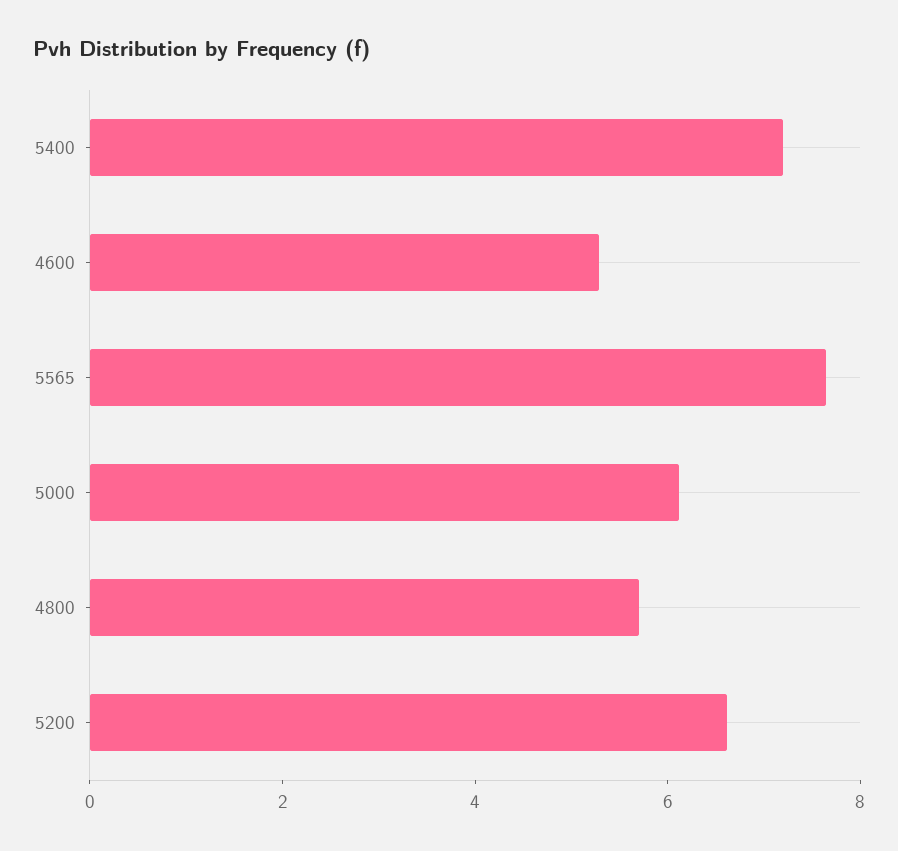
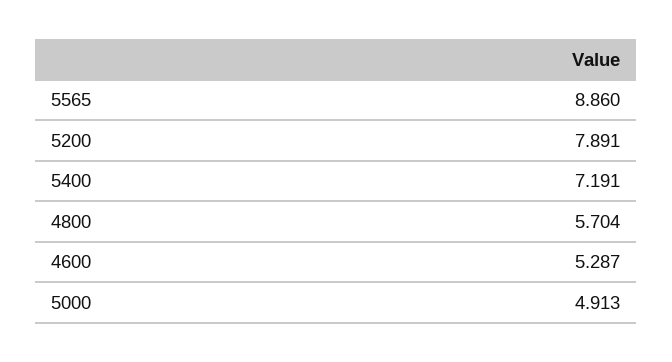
  {
    "5400": 7.191,
    "4600": 5.287,
-   "5565": 7.5,
+   "5565": 8.86,
-   "5000": 6,
+   "5000": 4.913,
    "4800": 5.704,
-   "5200": 6.5
+   "5200": 7.891
  }

